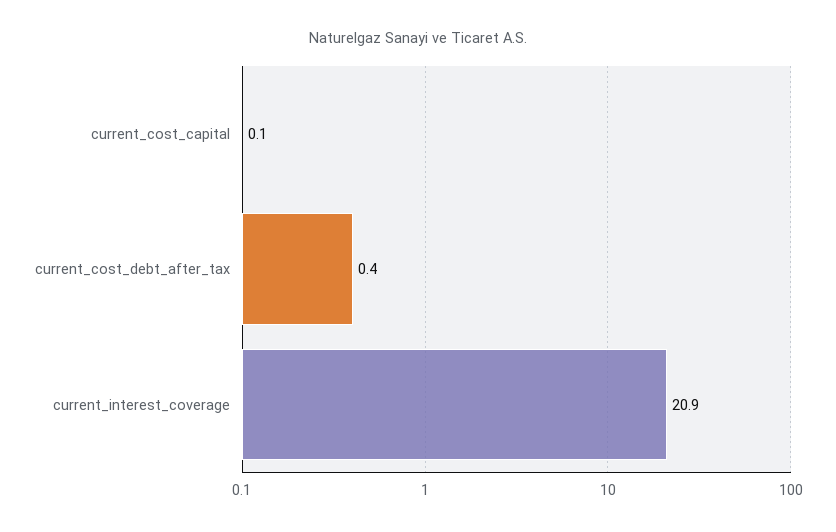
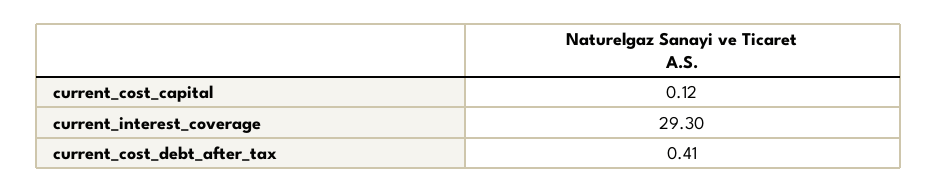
  {
    "current_cost_capital": 0.12,
    "current_cost_debt_after_tax": 0.41,
-   "current_interest_coverage": 20.9
+   "current_interest_coverage": 29.3
  }

